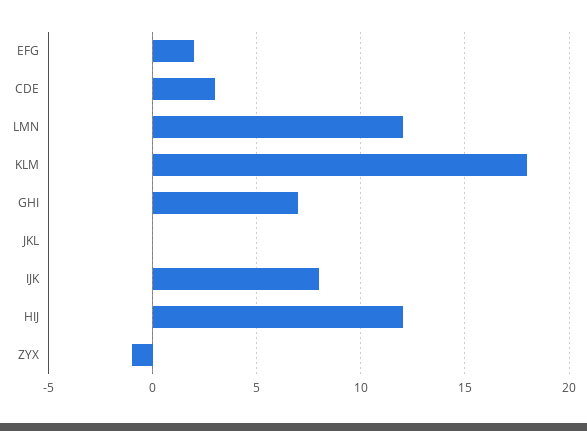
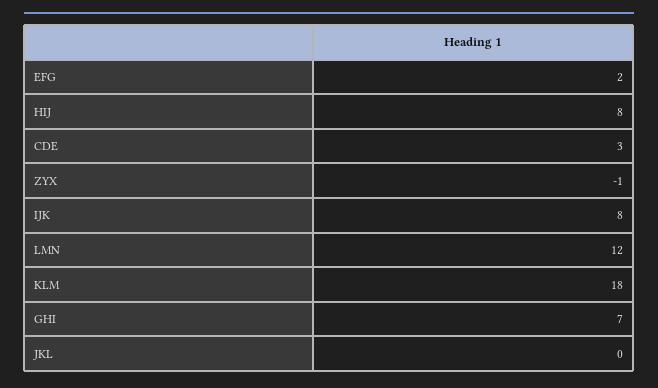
  {
    "EFG": 2,
    "CDE": 3,
    "LMN": 12,
    "KLM": 18,
    "GHI": 7,
    "JKL": 0,
    "IJK": 8,
-   "HIJ": 12,
+   "HIJ": 8,
    "ZYX": -1
  }

